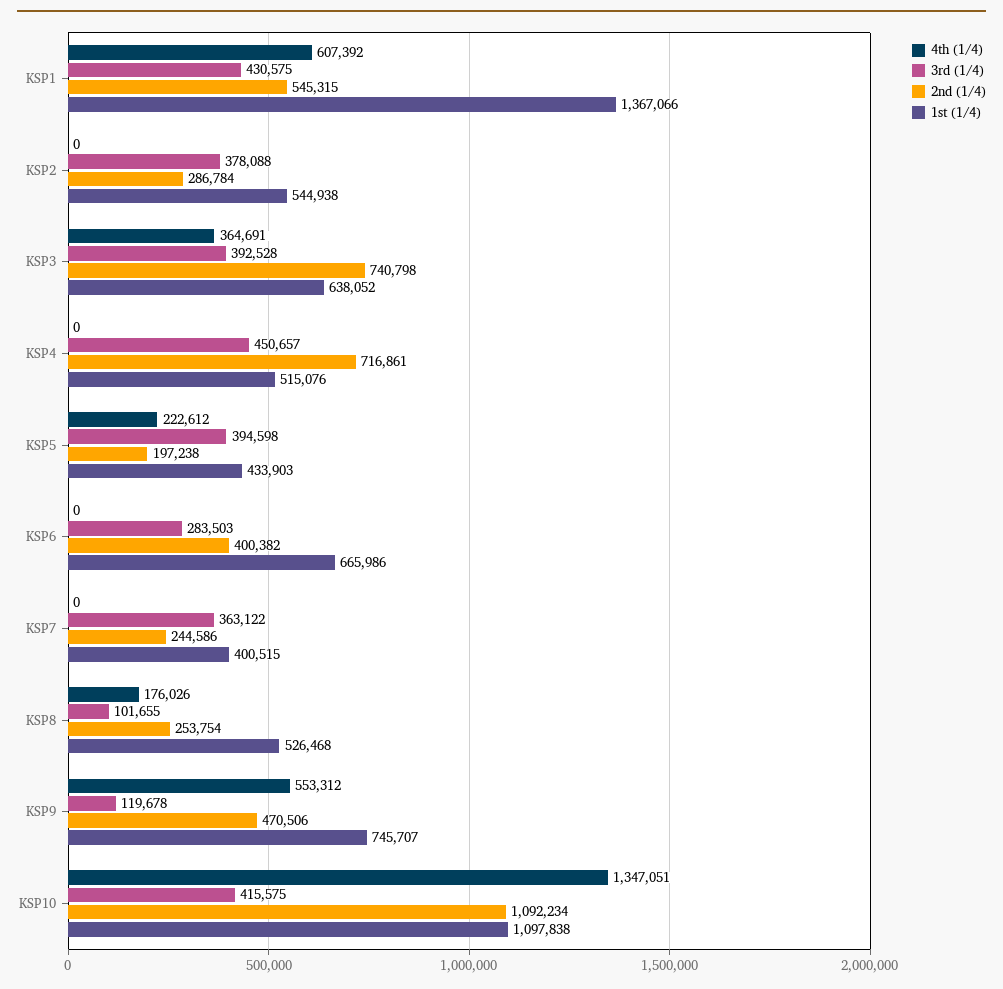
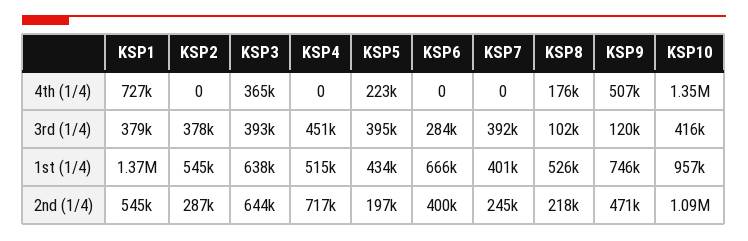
  {
    "4th (1/4)": {
-     "KSP1": 607392,
+     "KSP1": 727000,
      "KSP2": 0,
      "KSP3": 364691,
      "KSP4": 0,
      "KSP5": 222612,
      "KSP6": 0,
      "KSP7": 0,
      "KSP8": 176026,
-     "KSP9": 553312,
+     "KSP9": 507000,
      "KSP10": 1347051
    },
    "3rd (1/4)": {
-     "KSP1": 430575,
+     "KSP1": 379000,
      "KSP2": 378088,
      "KSP3": 392528,
      "KSP4": 450657,
      "KSP5": 394598,
      "KSP6": 283503,
-     "KSP7": 363122,
+     "KSP7": 392000,
      "KSP8": 101655,
      "KSP9": 119678,
      "KSP10": 415575
    },
    "2nd (1/4)": {
      "KSP1": 545315,
      "KSP2": 286784,
-     "KSP3": 740798,
+     "KSP3": 644000,
      "KSP4": 716861,
      "KSP5": 197238,
      "KSP6": 400382,
      "KSP7": 244586,
-     "KSP8": 253754,
+     "KSP8": 218000,
      "KSP9": 470506,
      "KSP10": 1092234
    },
    "1st (1/4)": {
      "KSP1": 1367066,
      "KSP2": 544938,
      "KSP3": 638052,
      "KSP4": 515076,
      "KSP5": 433903,
      "KSP6": 665986,
      "KSP7": 400515,
      "KSP8": 526468,
      "KSP9": 745707,
-     "KSP10": 1097838
+     "KSP10": 957000
    }
  }

